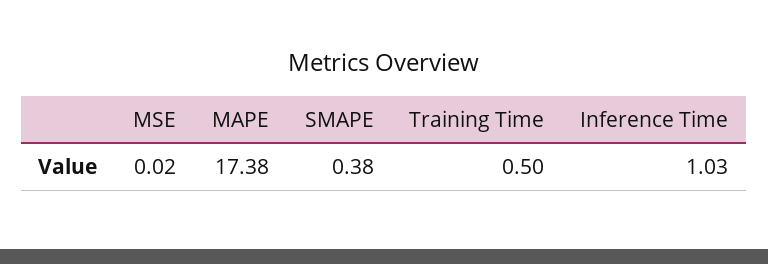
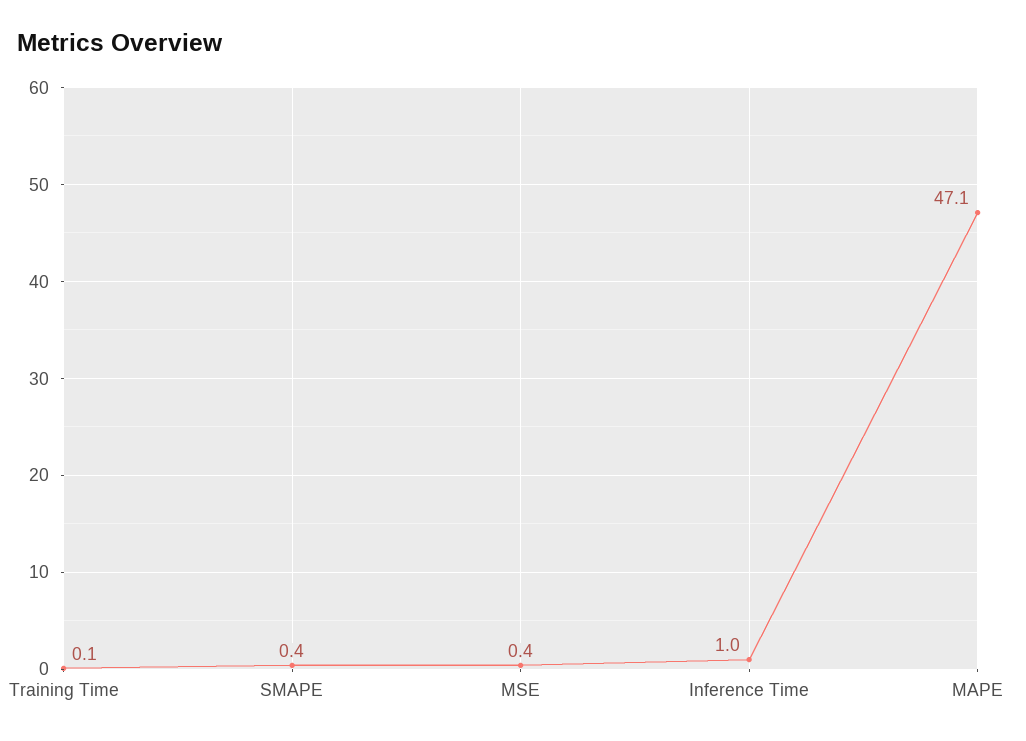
  {
-   "MSE": 0.02,
+   "MSE": 0.4,
-   "MAPE": 17.38,
+   "MAPE": 47.1,
    "SMAPE": 0.38,
-   "Training Time": 0.5,
+   "Training Time": 0.1,
    "Inference Time": 1.03
  }

